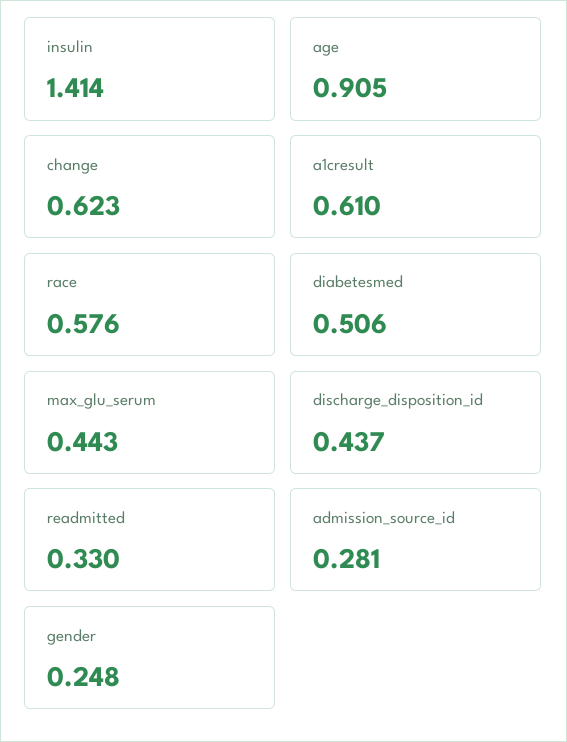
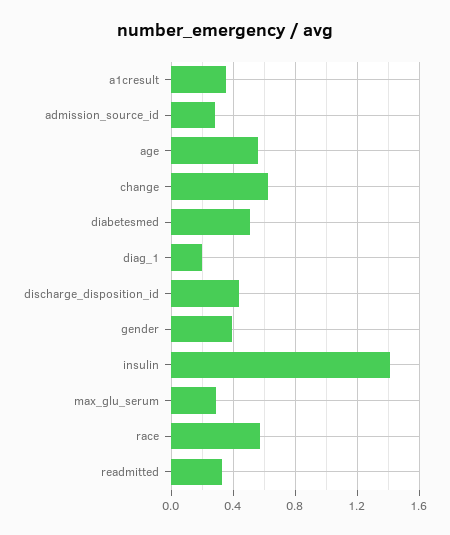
  {
    "insulin": 1.414,
-   "age": 0.905,
+   "age": 0.55,
    "change": 0.623,
-   "a1cresult": 0.61,
+   "a1cresult": 0.35,
    "race": 0.576,
    "diabetesmed": 0.506,
-   "max_glu_serum": 0.443,
+   "max_glu_serum": 0.3,
    "discharge_disposition_id": 0.437,
    "readmitted": 0.33,
    "admission_source_id": 0.281,
-   "gender": 0.248
+   "gender": 0.4,
+   "diag_1": 0.2
  }

